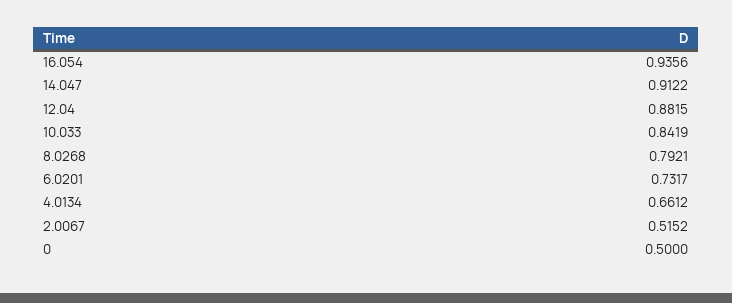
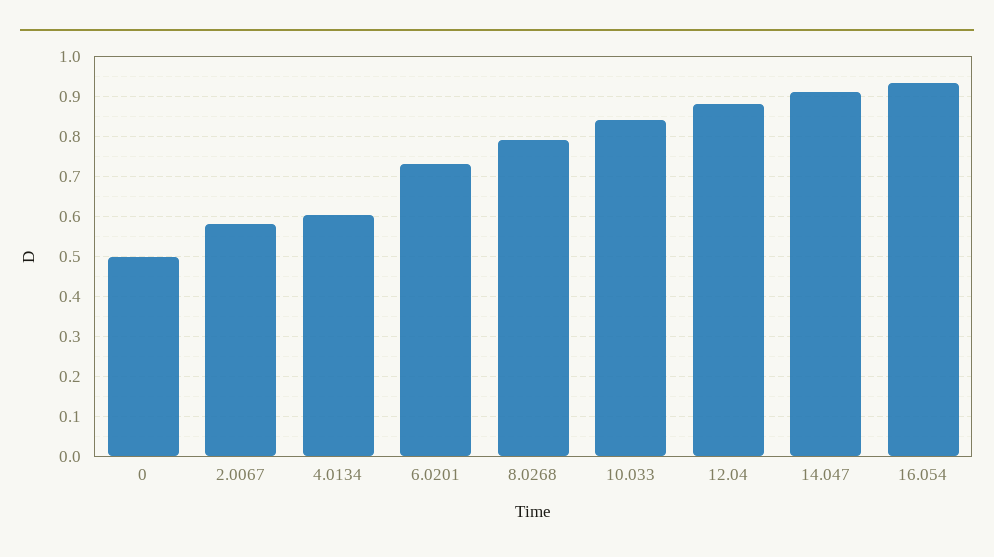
  {
    "16.054": 0.9356,
    "14.047": 0.9122,
    "12.04": 0.8815,
    "10.033": 0.8419,
    "8.0268": 0.7921,
    "6.0201": 0.7317,
-   "4.0134": 0.6612,
+   "4.0134": 0.6,
-   "2.0067": 0.5152,
+   "2.0067": 0.58,
    "0": 0.5
  }

